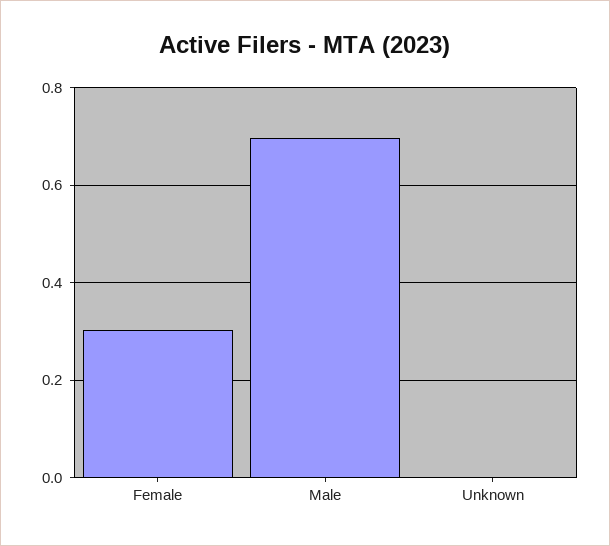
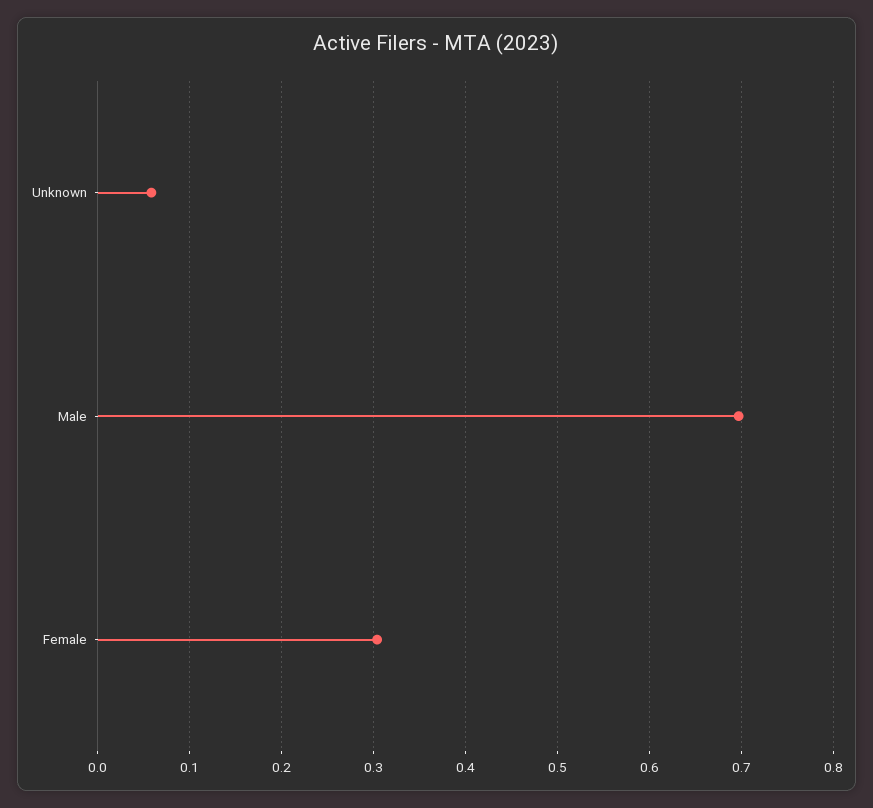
  {
    "Female": 0.3,
    "Male": 0.7,
-   "Unknown": 0
+   "Unknown": 0.06
  }

